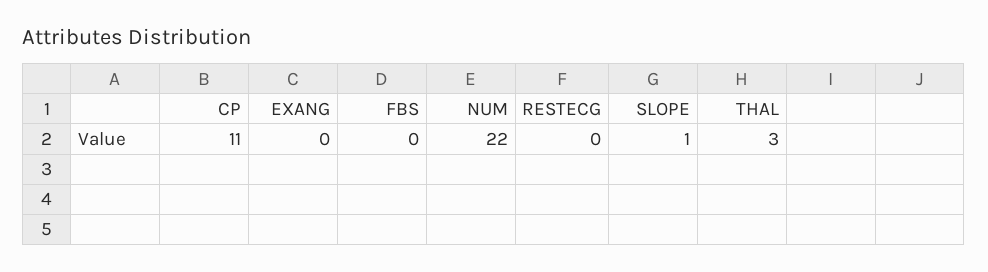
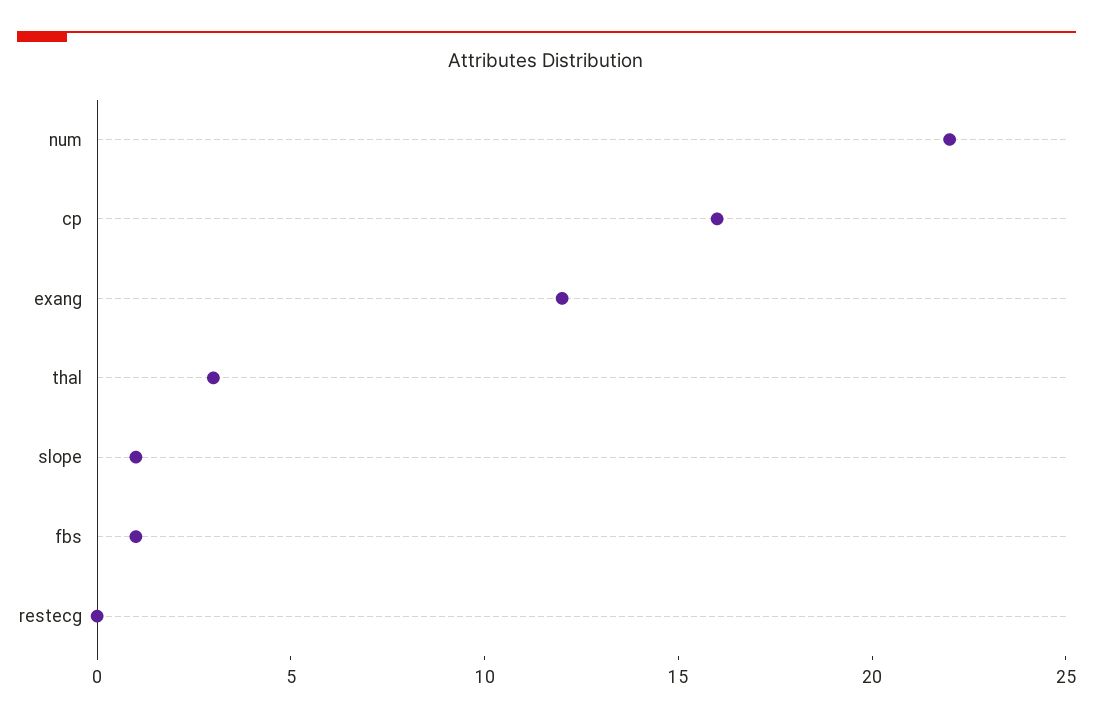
  {
-   "CP": 11,
+   "CP": 16,
-   "EXANG": 0,
+   "EXANG": 12,
-   "FBS": 0,
+   "FBS": 1,
    "NUM": 22,
    "RESTECG": 0,
    "SLOPE": 1,
    "THAL": 3
  }

